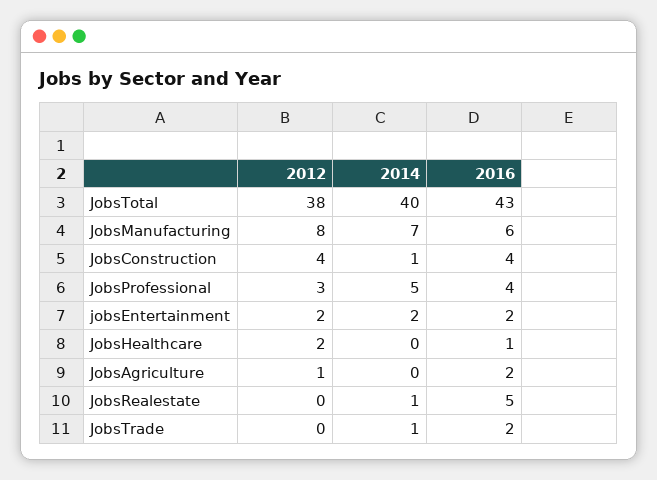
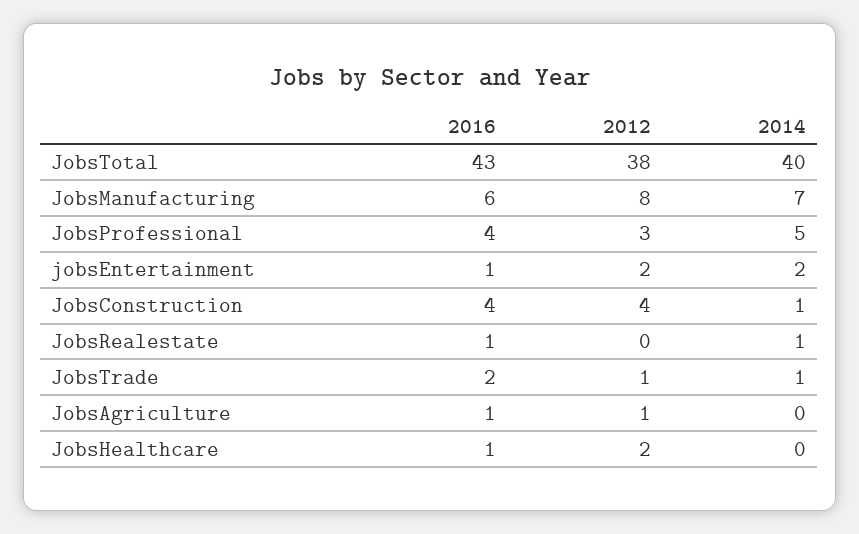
  {
    "2012": {
      "JobsTotal": 38,
      "JobsManufacturing": 8,
      "JobsConstruction": 4,
      "JobsProfessional": 3,
      "jobsEntertainment": 2,
      "JobsHealthcare": 2,
      "JobsAgriculture": 1,
      "JobsRealestate": 0,
-     "JobsTrade": 0
+     "JobsTrade": 1
    },
    "2014": {
      "JobsTotal": 40,
      "JobsManufacturing": 7,
      "JobsConstruction": 1,
      "JobsProfessional": 5,
      "jobsEntertainment": 2,
      "JobsHealthcare": 0,
      "JobsAgriculture": 0,
      "JobsRealestate": 1,
      "JobsTrade": 1
    },
    "2016": {
      "JobsTotal": 43,
      "JobsManufacturing": 6,
      "JobsConstruction": 4,
      "JobsProfessional": 4,
-     "jobsEntertainment": 2,
+     "jobsEntertainment": 1,
      "JobsHealthcare": 1,
-     "JobsAgriculture": 2,
+     "JobsAgriculture": 1,
-     "JobsRealestate": 5,
+     "JobsRealestate": 1,
      "JobsTrade": 2
    }
  }

